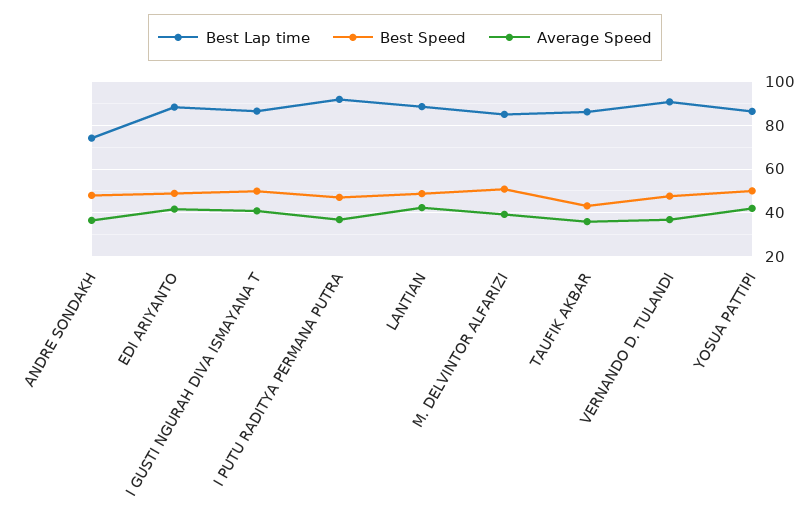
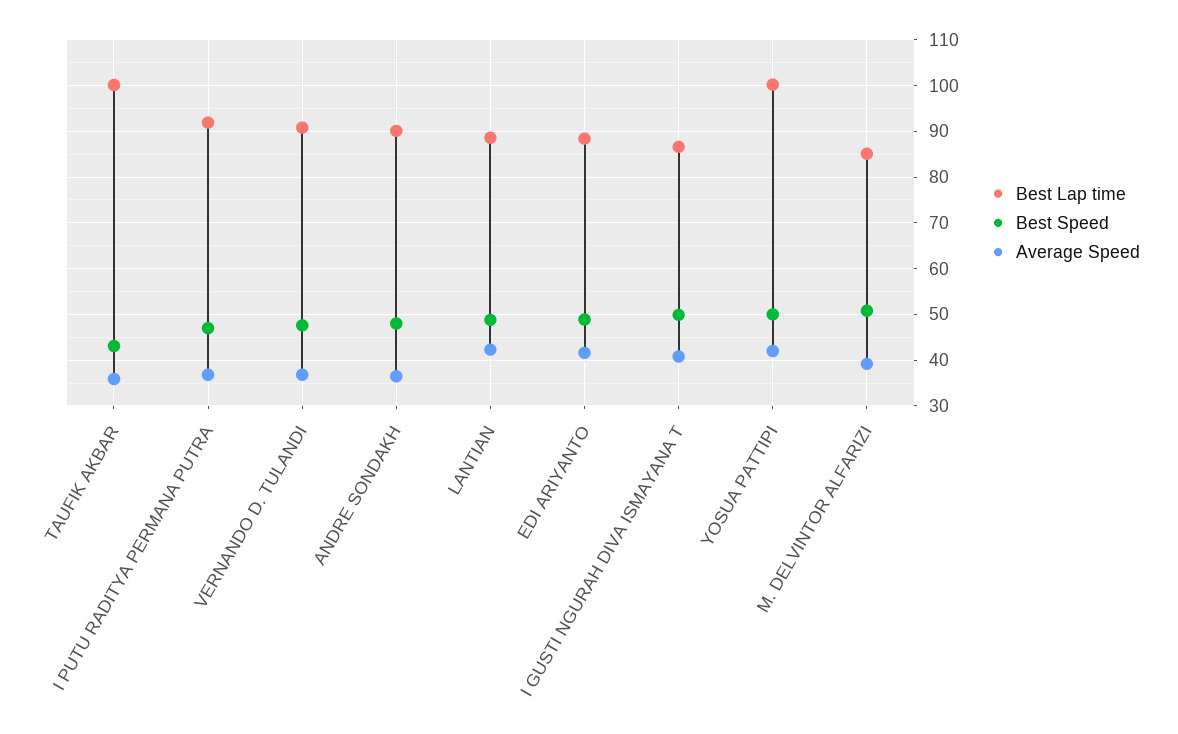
  {
    "Best Lap time": {
-     "ANDRE SONDAKH": 75,
+     "ANDRE SONDAKH": 90,
      "EDI ARIYANTO": 88,
      "I GUSTI NGURAH DIVA ISMAYANA T": 86,
      "I PUTU RADITYA PERMANA PUTRA": 92,
      "LANTIAN": 88,
      "M. DELVINTOR ALFARIZI": 86,
-     "TAUFIK AKBAR": 85,
+     "TAUFIK AKBAR": 100,
      "VERNANDO D. TULANDI": 90,
-     "YOSUA PATTIPI": 85
+     "YOSUA PATTIPI": 100
    },
    "Best Speed": {
      "ANDRE SONDAKH": 48,
      "EDI ARIYANTO": 48,
      "I GUSTI NGURAH DIVA ISMAYANA T": 50,
      "I PUTU RADITYA PERMANA PUTRA": 48,
      "LANTIAN": 48,
      "M. DELVINTOR ALFARIZI": 50,
      "TAUFIK AKBAR": 44,
      "VERNANDO D. TULANDI": 48,
      "YOSUA PATTIPI": 50
    },
    "Average Speed": {
      "ANDRE SONDAKH": 36,
      "EDI ARIYANTO": 42,
      "I GUSTI NGURAH DIVA ISMAYANA T": 40,
      "I PUTU RADITYA PERMANA PUTRA": 36,
      "LANTIAN": 42,
      "M. DELVINTOR ALFARIZI": 40,
      "TAUFIK AKBAR": 36,
      "VERNANDO D. TULANDI": 36,
      "YOSUA PATTIPI": 42
    }
  }

